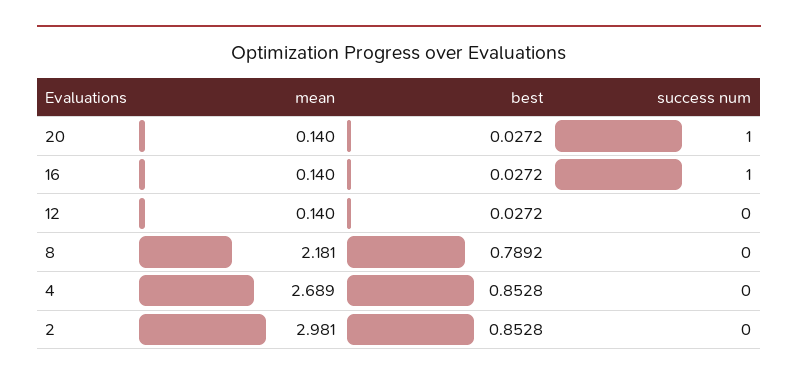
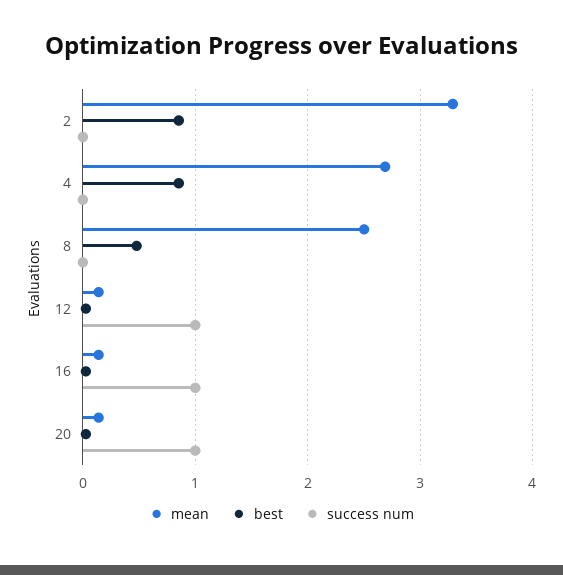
  {
    "mean": {
      "20": 0.14,
      "16": 0.14,
      "12": 0.14,
-     "8": 2.181,
+     "8": 2.5,
      "4": 2.689,
-     "2": 2.981
+     "2": 3.3
    },
    "best": {
      "20": 0.0272,
      "16": 0.0272,
      "12": 0.0272,
-     "8": 0.7892,
+     "8": 0.5,
      "4": 0.8528,
      "2": 0.8528
    },
    "success num": {
      "20": 1,
      "16": 1,
-     "12": 0,
+     "12": 1,
      "8": 0,
      "4": 0,
      "2": 0
    }
  }

